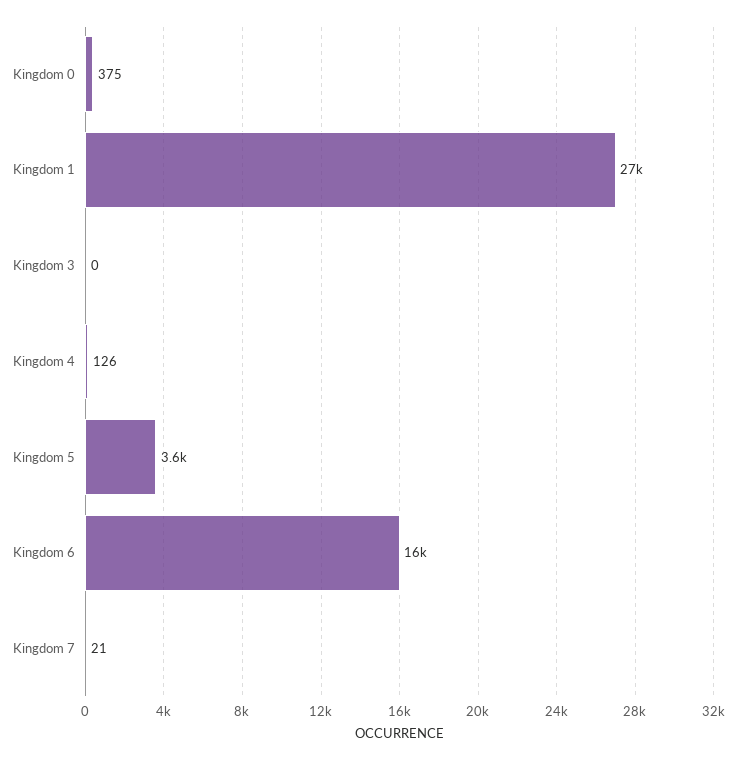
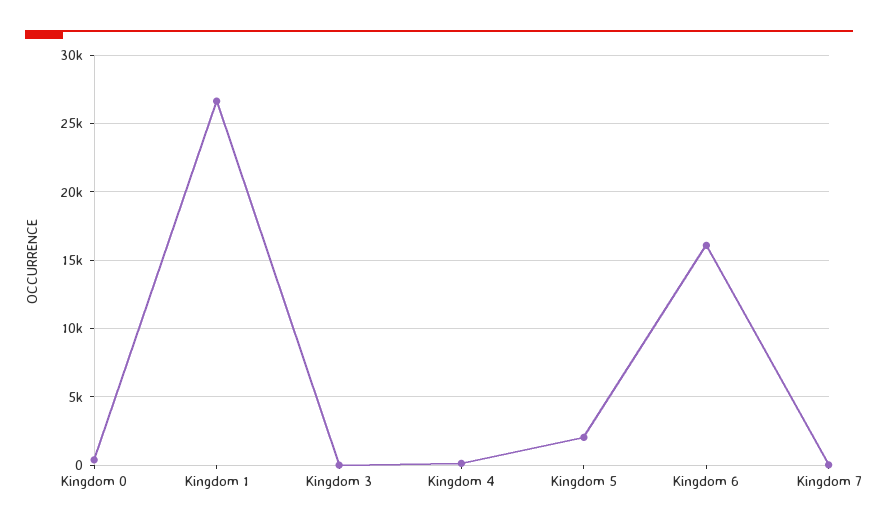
  {
    "Kingdom 0": 375,
    "Kingdom 1": 27000,
    "Kingdom 3": 0,
    "Kingdom 4": 126,
-   "Kingdom 5": 3600,
+   "Kingdom 5": 2000,
    "Kingdom 6": 16000,
    "Kingdom 7": 21
  }

